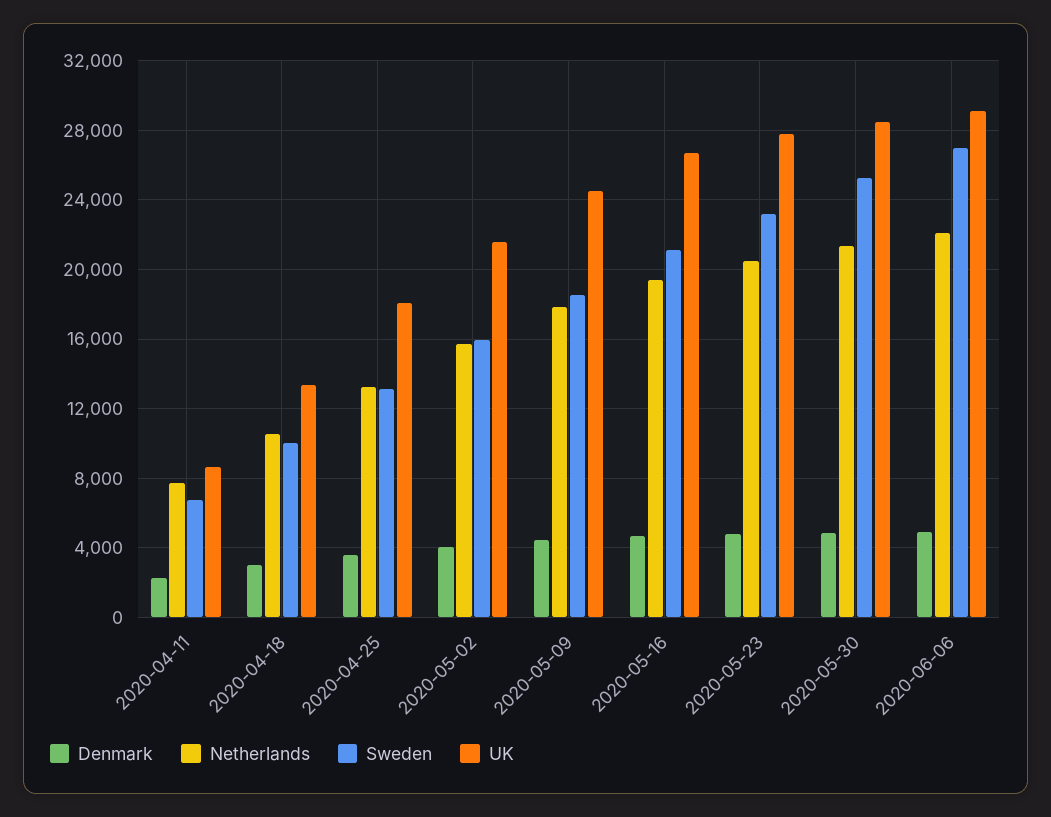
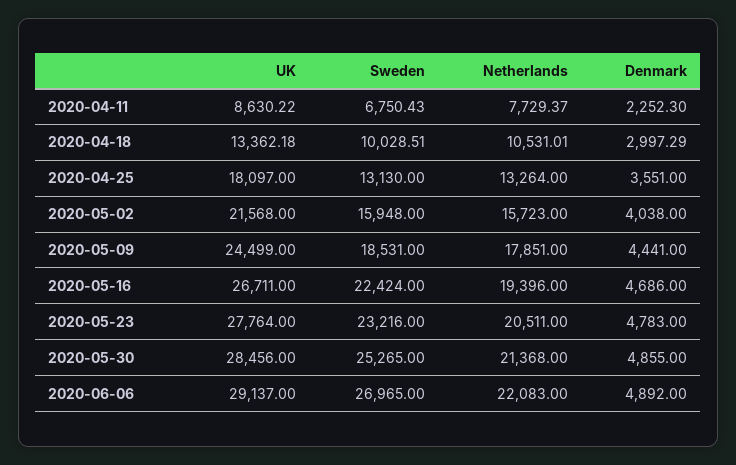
  {
    "Denmark": {
      "2020-04-11": 2252.3,
      "2020-04-18": 2997.29,
      "2020-04-25": 3551,
      "2020-05-02": 4038,
      "2020-05-09": 4441,
      "2020-05-16": 4686,
      "2020-05-23": 4783,
      "2020-05-30": 4855,
      "2020-06-06": 4892
    },
    "Netherlands": {
      "2020-04-11": 7729.37,
      "2020-04-18": 10531.01,
      "2020-04-25": 13264,
      "2020-05-02": 15723,
      "2020-05-09": 17851,
      "2020-05-16": 19396,
      "2020-05-23": 20511,
      "2020-05-30": 21368,
      "2020-06-06": 22083
    },
    "Sweden": {
      "2020-04-11": 6750.43,
      "2020-04-18": 10028.51,
      "2020-04-25": 13130,
      "2020-05-02": 15948,
      "2020-05-09": 18531,
-     "2020-05-16": 21000,
+     "2020-05-16": 22424,
      "2020-05-23": 23216,
      "2020-05-30": 25265,
      "2020-06-06": 26965
    },
    "UK": {
      "2020-04-11": 8630.22,
      "2020-04-18": 13362.18,
      "2020-04-25": 18097,
      "2020-05-02": 21568,
      "2020-05-09": 24499,
      "2020-05-16": 26711,
      "2020-05-23": 27764,
      "2020-05-30": 28456,
      "2020-06-06": 29137
    }
  }

